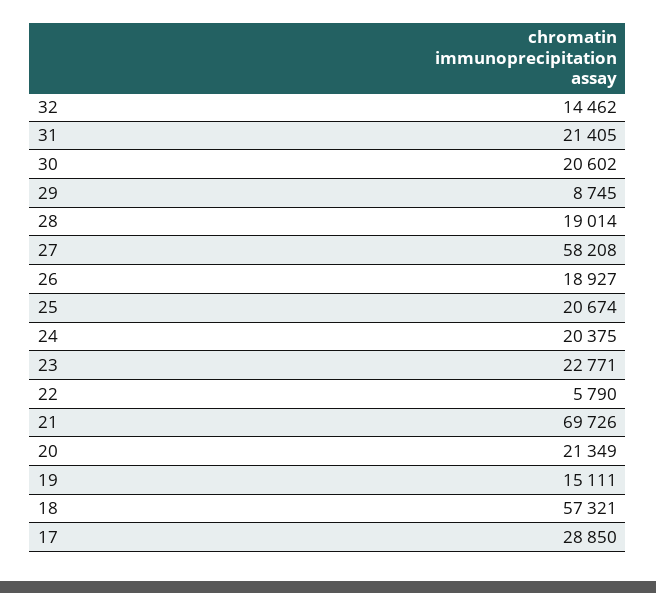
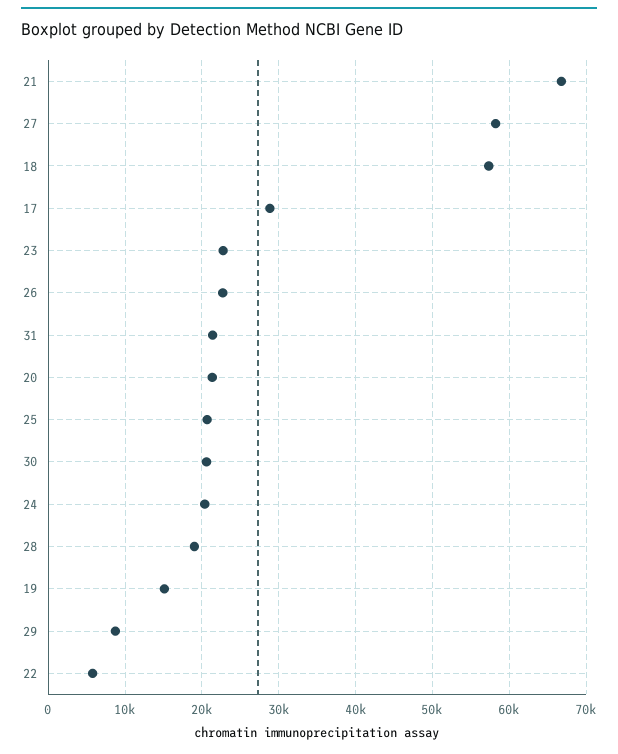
  {
-   "32": 14462,
    "31": 21405,
    "30": 20602,
    "29": 8745,
    "28": 19014,
    "27": 58208,
-   "26": 18927,
+   "26": 23000,
    "25": 20674,
    "24": 20375,
    "23": 22771,
    "22": 5790,
-   "21": 69726,
+   "21": 67000,
    "20": 21349,
    "19": 15111,
    "18": 57321,
    "17": 28850
  }

